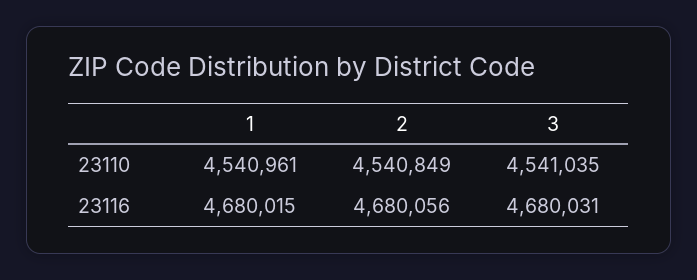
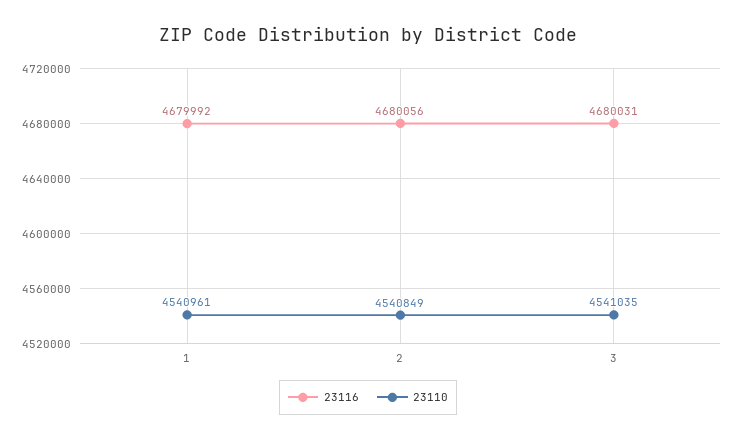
  {
    "23110": {
      "1": 4540961,
      "2": 4540849,
      "3": 4541035
    },
    "23116": {
-     "1": 4680015,
+     "1": 4679992,
      "2": 4680056,
      "3": 4680031
    }
  }

